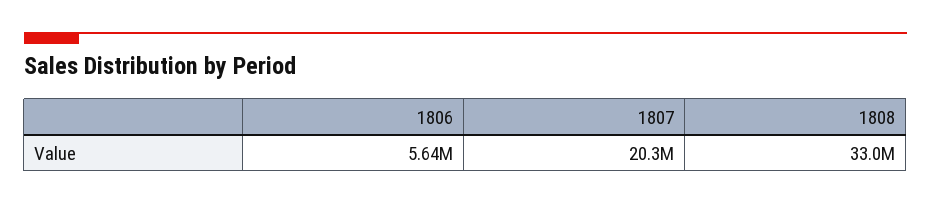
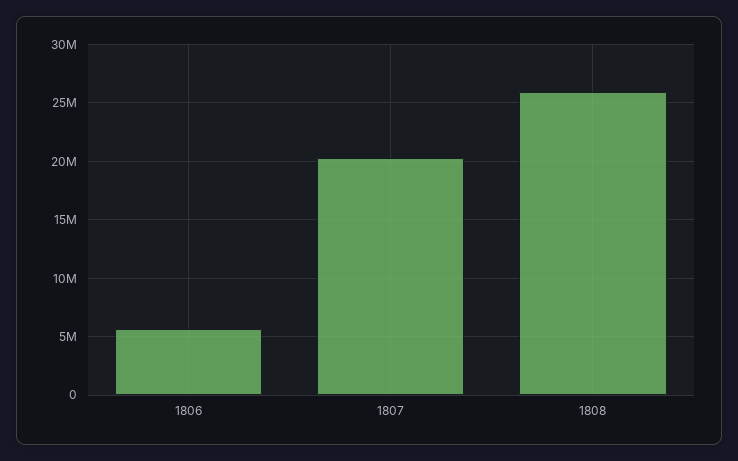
  {
    "1806": 5640000,
    "1807": 20300000,
-   "1808": 33000000
+   "1808": 26000000
  }

